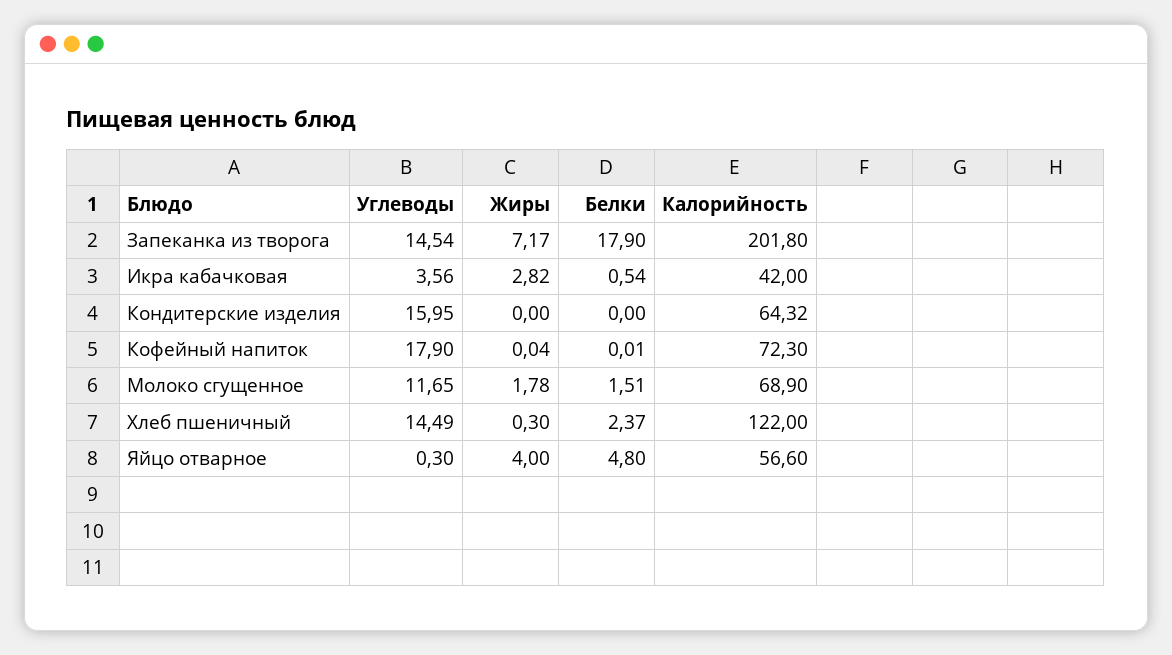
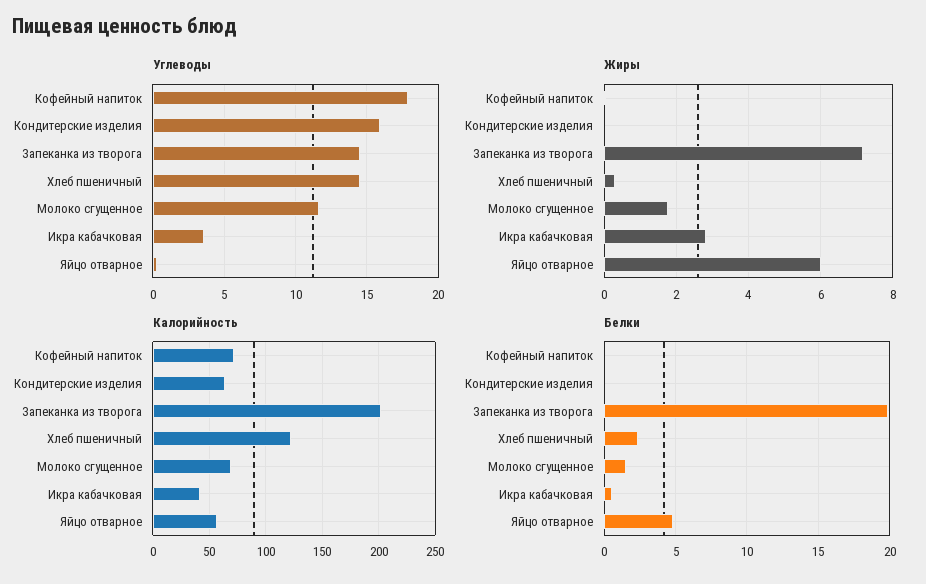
  {
    "Углеводы": {
      "Запеканка из творога": 14.54,
      "Икра кабачковая": 3.56,
      "Кондитерские изделия": 15.95,
      "Кофейный напиток": 17.9,
      "Молоко сгущенное": 11.65,
      "Хлеб пшеничный": 14.49,
      "Яйцо отварное": 0.3
    },
    "Жиры": {
      "Запеканка из творога": 7.17,
      "Икра кабачковая": 2.82,
      "Кондитерские изделия": 0,
      "Кофейный напиток": 0.04,
      "Молоко сгущенное": 1.78,
      "Хлеб пшеничный": 0.3,
-     "Яйцо отварное": 4
+     "Яйцо отварное": 6
    },
    "Белки": {
-     "Запеканка из творога": 17.9,
+     "Запеканка из творога": 20,
      "Икра кабачковая": 0.54,
      "Кондитерские изделия": 0,
      "Кофейный напиток": 0.01,
      "Молоко сгущенное": 1.51,
      "Хлеб пшеничный": 2.37,
      "Яйцо отварное": 4.8
    },
    "Калорийность": {
      "Запеканка из творога": 201.8,
      "Икра кабачковая": 42,
      "Кондитерские изделия": 64.32,
      "Кофейный напиток": 72.3,
      "Молоко сгущенное": 68.9,
      "Хлеб пшеничный": 122,
      "Яйцо отварное": 56.6
    }
  }

